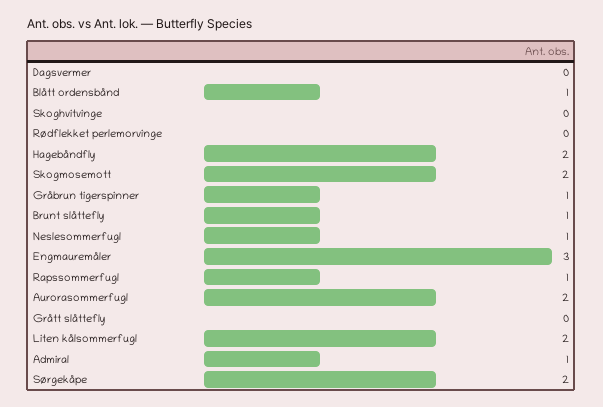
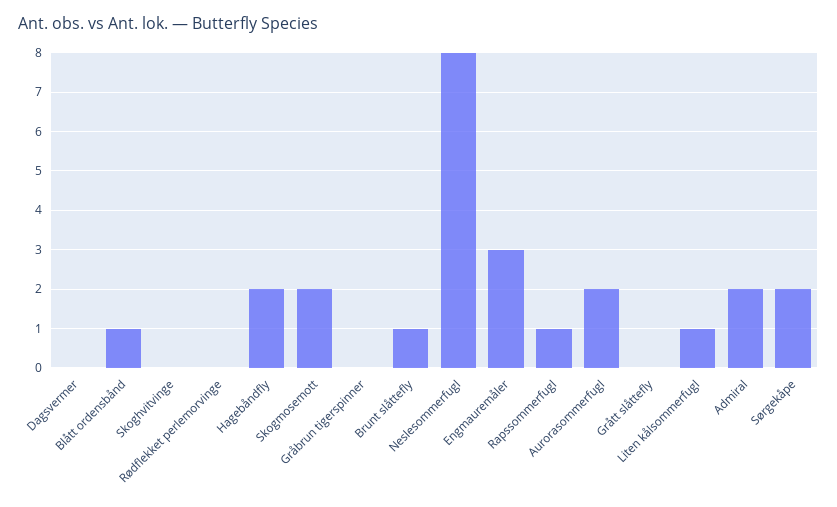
  {
    "Dagsvermer": 0,
    "Blått ordensbånd": 1,
    "Skoghvitvinge": 0,
    "Rødflekket perlemorvinge": 0,
    "Hagebåndfly": 2,
    "Skogmosemott": 2,
-   "Gråbrun tigerspinner": 1,
+   "Gråbrun tigerspinner": 0,
    "Brunt slåttefly": 1,
-   "Neslesommerfugl": 1,
+   "Neslesommerfugl": 8,
    "Engmauremåler": 3,
    "Rapssommerfugl": 1,
    "Aurorasommerfugl": 2,
    "Grått slåttefly": 0,
-   "Liten kålsommerfugl": 2,
+   "Liten kålsommerfugl": 1,
-   "Admiral": 1,
+   "Admiral": 2,
    "Sørgekåpe": 2
  }

